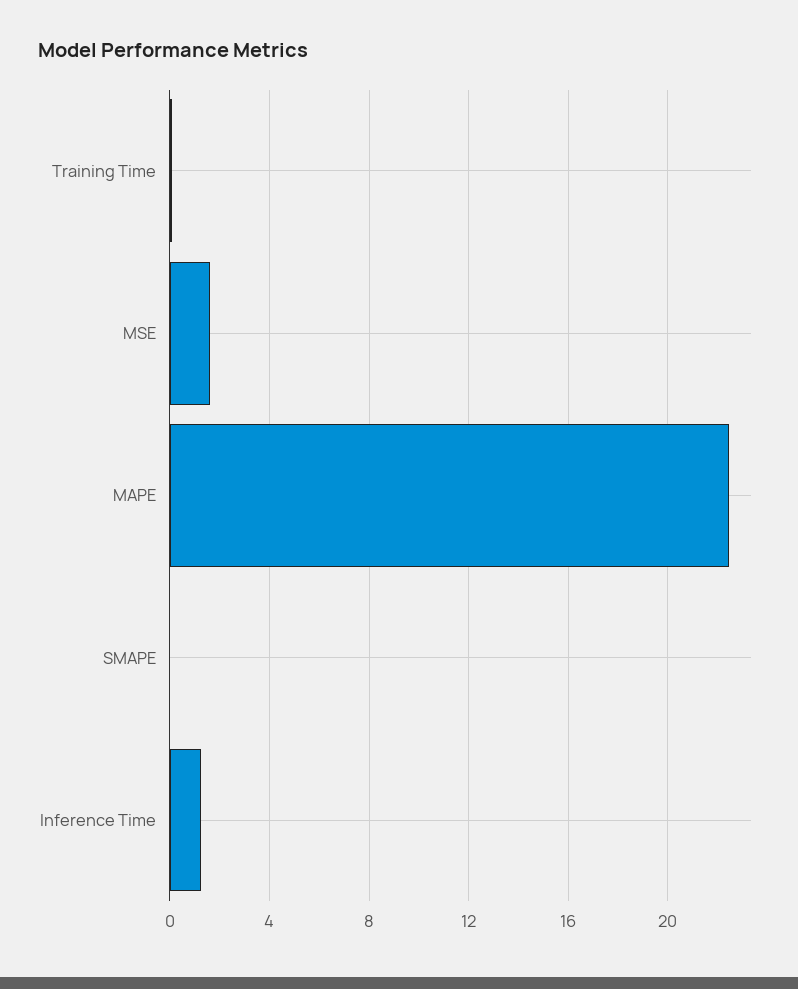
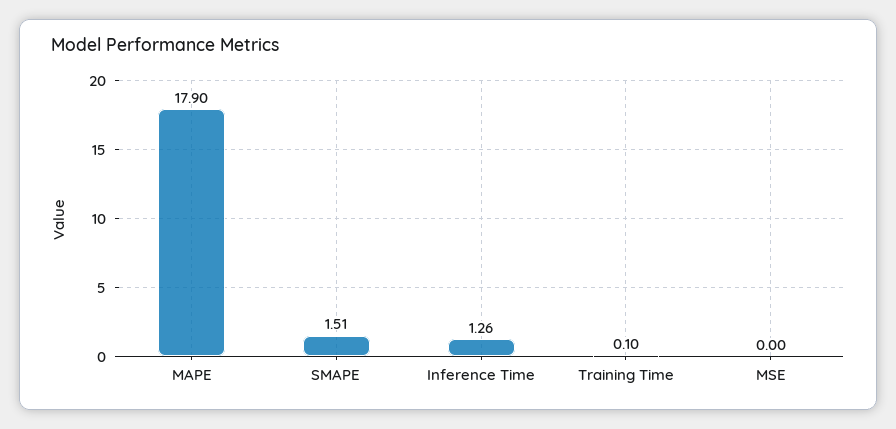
  {
    "Training Time": 0.1,
-   "MSE": 1.5,
+   "MSE": 0,
-   "MAPE": 22.5,
+   "MAPE": 17.9,
-   "SMAPE": 0,
+   "SMAPE": 1.51,
    "Inference Time": 1.26
  }

